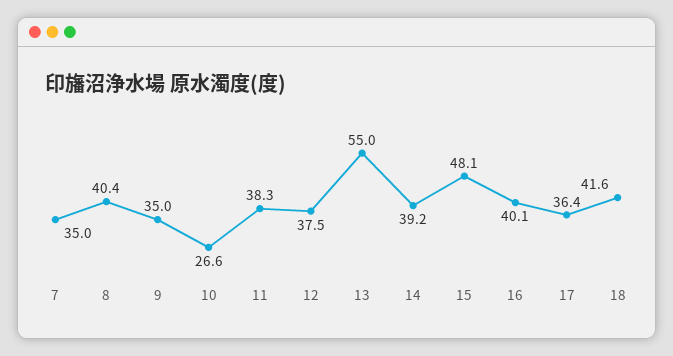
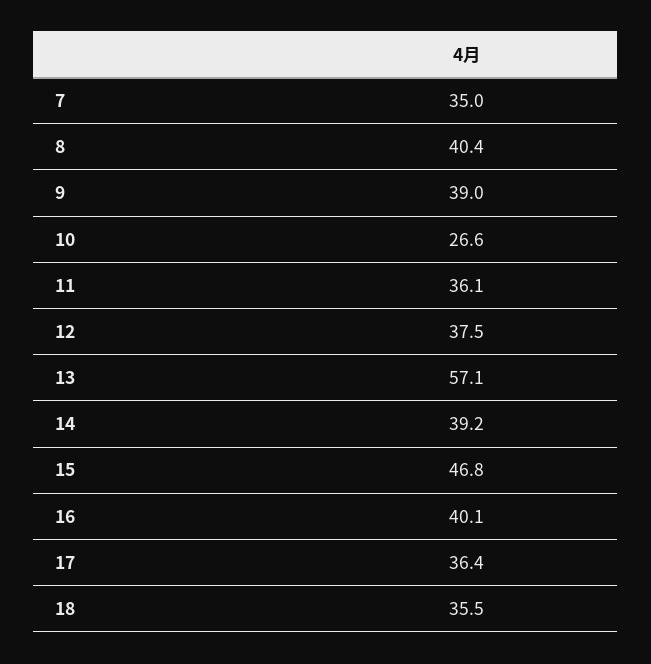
  {
    "7": 35,
    "8": 40.4,
-   "9": 35,
+   "9": 39,
    "10": 26.6,
-   "11": 38.3,
+   "11": 36.1,
    "12": 37.5,
-   "13": 55,
+   "13": 57.1,
    "14": 39.2,
-   "15": 48.1,
+   "15": 46.8,
    "16": 40.1,
    "17": 36.4,
-   "18": 41.6
+   "18": 35.5
  }

